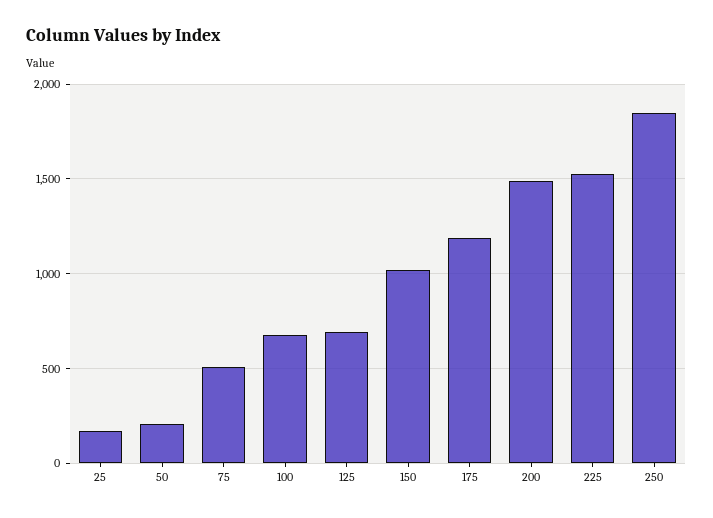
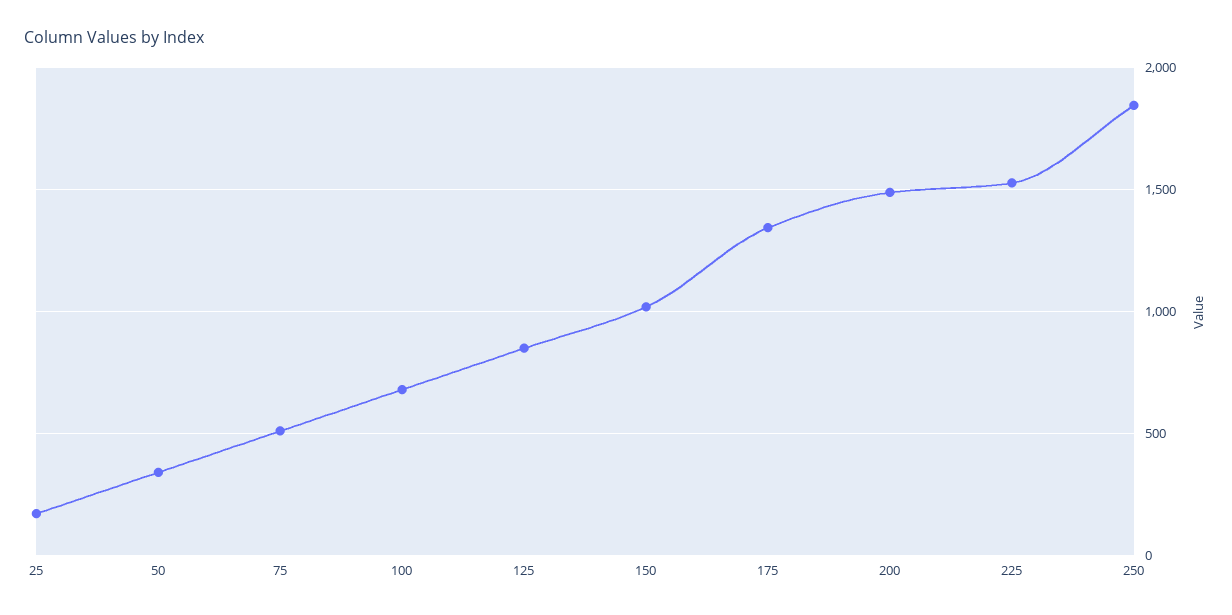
  {
    "25": 150,
-   "50": 200,
+   "50": 350,
    "75": 500,
    "100": 700,
-   "125": 700,
+   "125": 850,
    "150": 1000,
-   "175": 1200,
+   "175": 1350,
    "200": 1500,
    "225": 1550,
    "250": 1850
  }

